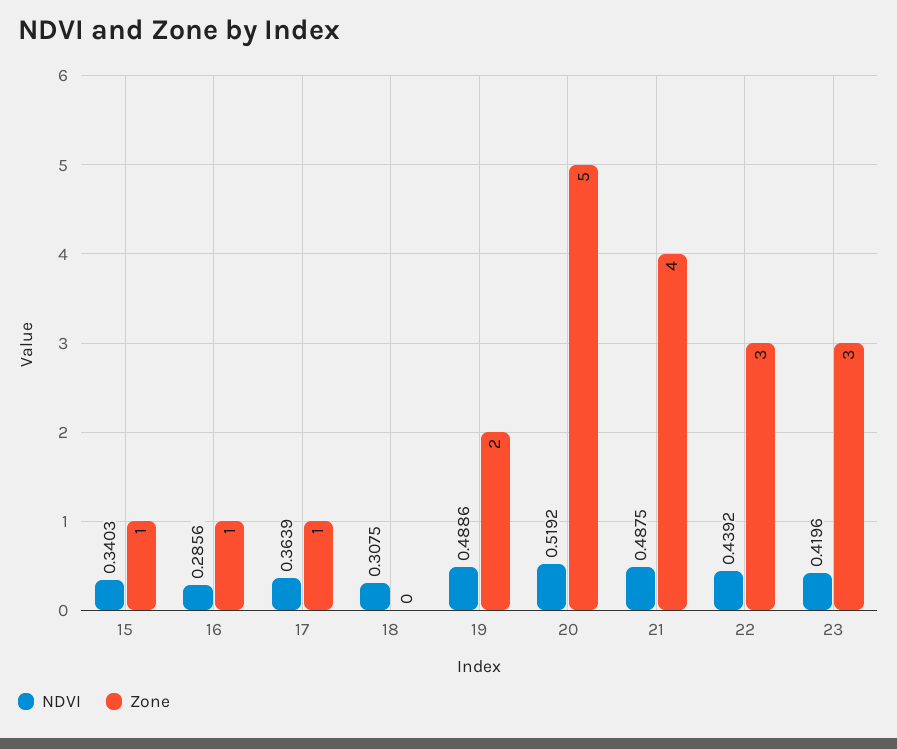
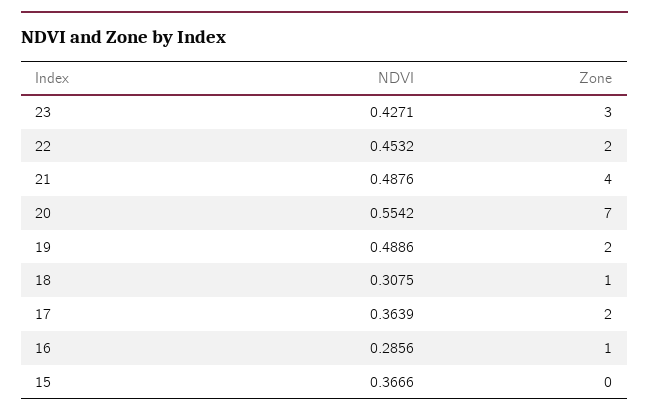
  {
    "NDVI": {
-     "15": 0.3403,
+     "15": 0.3666,
      "16": 0.2856,
      "17": 0.3639,
      "18": 0.3075,
      "19": 0.4886,
-     "20": 0.5192,
+     "20": 0.5542,
-     "21": 0.4875,
+     "21": 0.4876,
-     "22": 0.4392,
+     "22": 0.4532,
-     "23": 0.4196
+     "23": 0.4271
    },
    "Zone": {
-     "15": 1,
+     "15": 0,
      "16": 1,
-     "17": 1,
+     "17": 2,
-     "18": 0,
+     "18": 1,
      "19": 2,
-     "20": 5,
+     "20": 7,
      "21": 4,
-     "22": 3,
+     "22": 2,
      "23": 3
    }
  }

